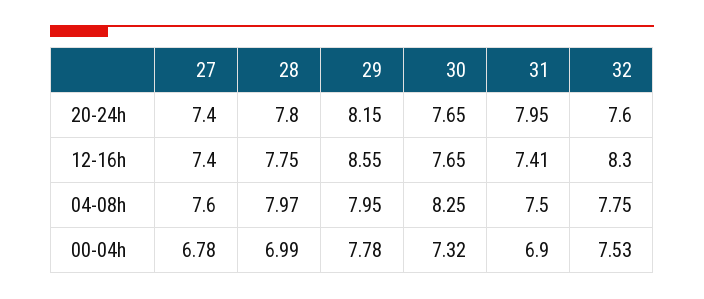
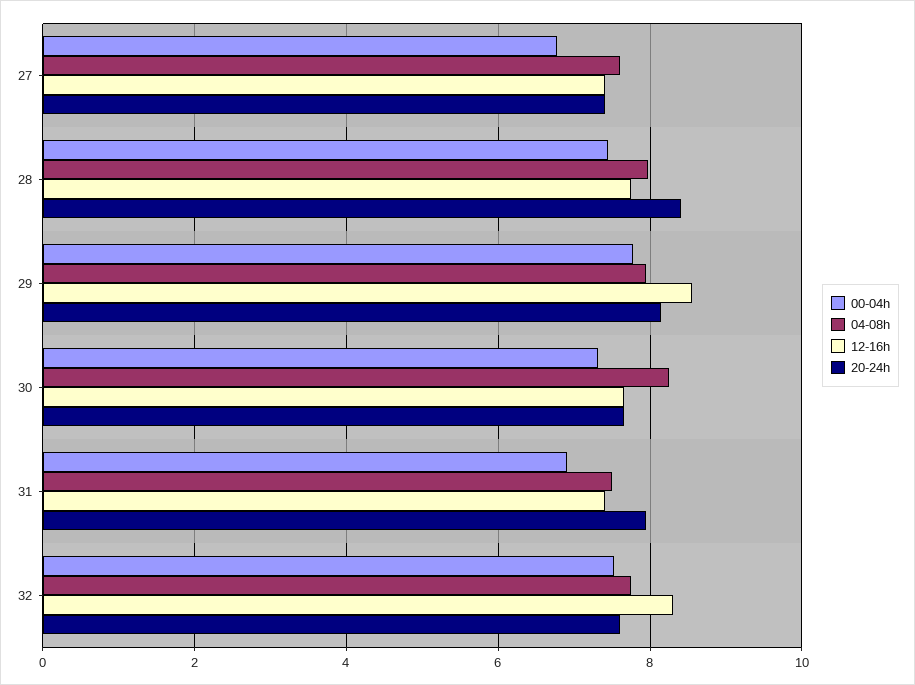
  {
    "20-24h": {
      "27": 7.4,
-     "28": 7.8,
+     "28": 8.4,
      "29": 8.15,
      "30": 7.65,
      "31": 7.95,
      "32": 7.6
    },
    "12-16h": {
      "27": 7.4,
      "28": 7.75,
      "29": 8.55,
      "30": 7.65,
      "31": 7.41,
      "32": 8.3
    },
    "04-08h": {
      "27": 7.6,
      "28": 7.97,
      "29": 7.95,
      "30": 8.25,
      "31": 7.5,
      "32": 7.75
    },
    "00-04h": {
      "27": 6.78,
-     "28": 6.99,
+     "28": 7.4,
      "29": 7.78,
      "30": 7.32,
      "31": 6.9,
      "32": 7.53
    }
  }

